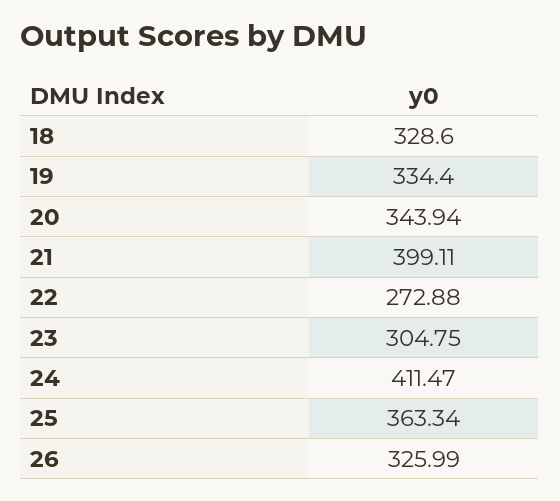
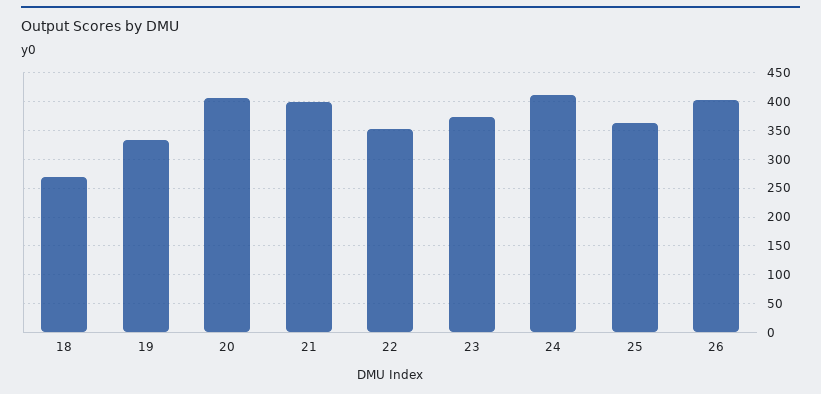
  {
-   "18": 328.6,
+   "18": 275,
    "19": 334.4,
-   "20": 343.94,
+   "20": 400,
    "21": 399.11,
-   "22": 272.88,
+   "22": 350,
-   "23": 304.75,
+   "23": 375,
    "24": 411.47,
    "25": 363.34,
-   "26": 325.99
+   "26": 400
  }

